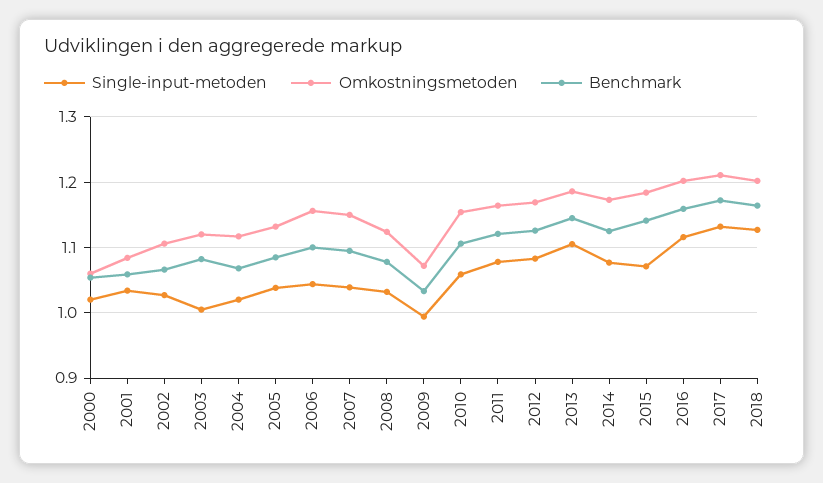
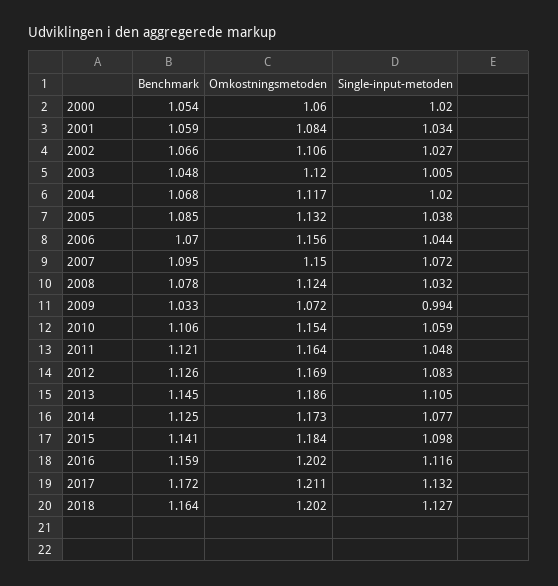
  {
    "Single-input-metoden": {
      "2000": 1.02,
      "2001": 1.034,
      "2002": 1.027,
      "2003": 1.005,
      "2004": 1.02,
      "2005": 1.038,
      "2006": 1.044,
-     "2007": 1.04,
+     "2007": 1.072,
      "2008": 1.032,
      "2009": 0.994,
      "2010": 1.059,
-     "2011": 1.08,
+     "2011": 1.048,
      "2012": 1.083,
      "2013": 1.105,
      "2014": 1.077,
-     "2015": 1.07,
+     "2015": 1.098,
      "2016": 1.116,
      "2017": 1.132,
      "2018": 1.127
    },
    "Omkostningsmetoden": {
      "2000": 1.06,
      "2001": 1.084,
      "2002": 1.106,
      "2003": 1.12,
      "2004": 1.117,
      "2005": 1.132,
      "2006": 1.156,
      "2007": 1.15,
      "2008": 1.124,
      "2009": 1.072,
      "2010": 1.154,
      "2011": 1.164,
      "2012": 1.169,
      "2013": 1.186,
      "2014": 1.173,
      "2015": 1.184,
      "2016": 1.202,
      "2017": 1.211,
      "2018": 1.202
    },
    "Benchmark": {
      "2000": 1.054,
      "2001": 1.059,
      "2002": 1.066,
-     "2003": 1.08,
+     "2003": 1.048,
      "2004": 1.068,
      "2005": 1.085,
-     "2006": 1.1,
+     "2006": 1.07,
      "2007": 1.095,
      "2008": 1.078,
      "2009": 1.033,
      "2010": 1.106,
      "2011": 1.121,
      "2012": 1.126,
      "2013": 1.145,
      "2014": 1.125,
      "2015": 1.141,
      "2016": 1.159,
      "2017": 1.172,
      "2018": 1.164
    }
  }

